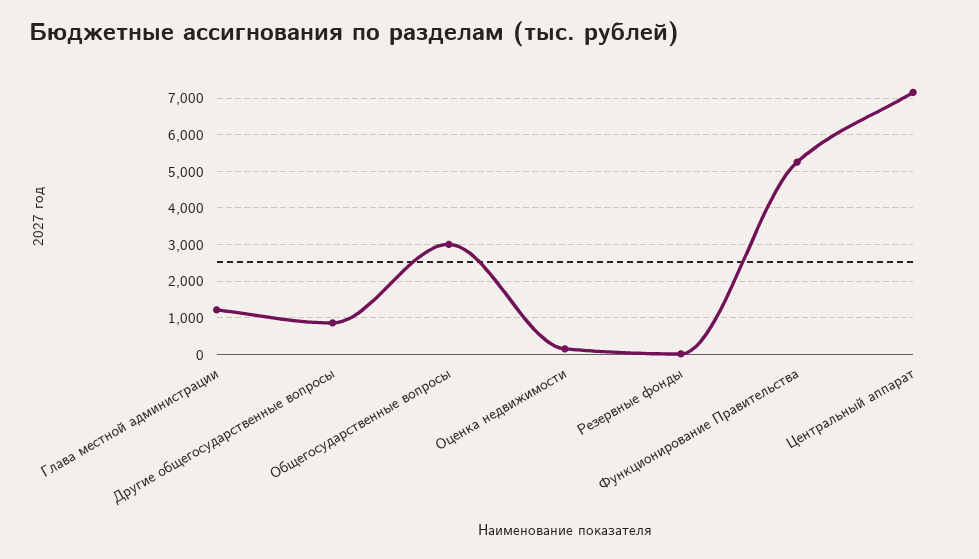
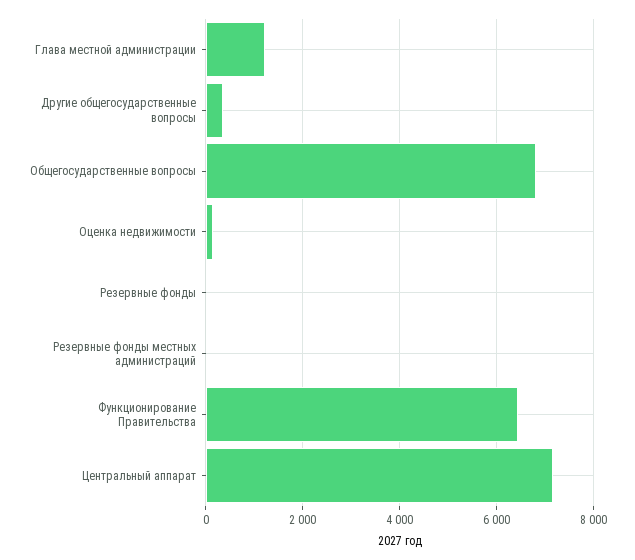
  {
    "Глава местной администрации": 1200,
-   "Другие общегосударственные вопросы": 800,
+   "Другие общегосударственные вопросы": 400,
-   "Общегосударственные вопросы": 3000,
+   "Общегосударственные вопросы": 6800,
    "Оценка недвижимости": 200,
    "Резервные фонды": 0,
-   "Функционирование Правительства": 5200,
+   "Функционирование Правительства": 6400,
-   "Центральный аппарат": 7200
+   "Центральный аппарат": 7200,
+   "Резервные фонды местных администраций": 0
  }

